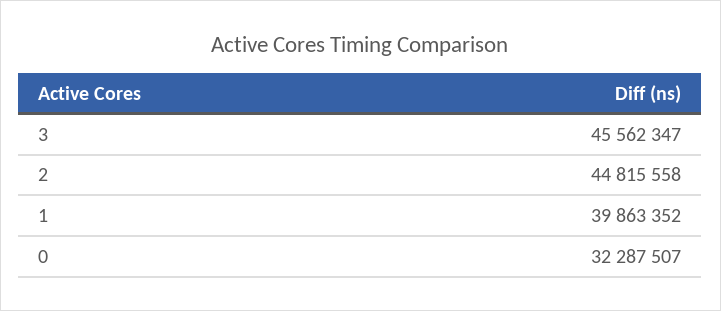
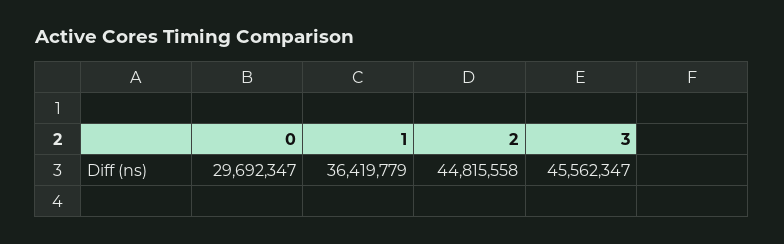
  {
    "3": 45562347,
    "2": 44815558,
-   "1": 39863352,
+   "1": 36419779,
-   "0": 32287507
+   "0": 29692347
  }

